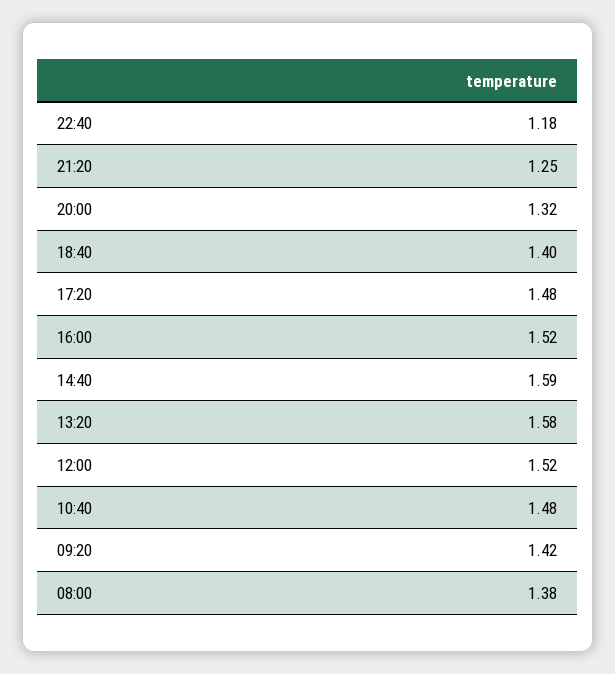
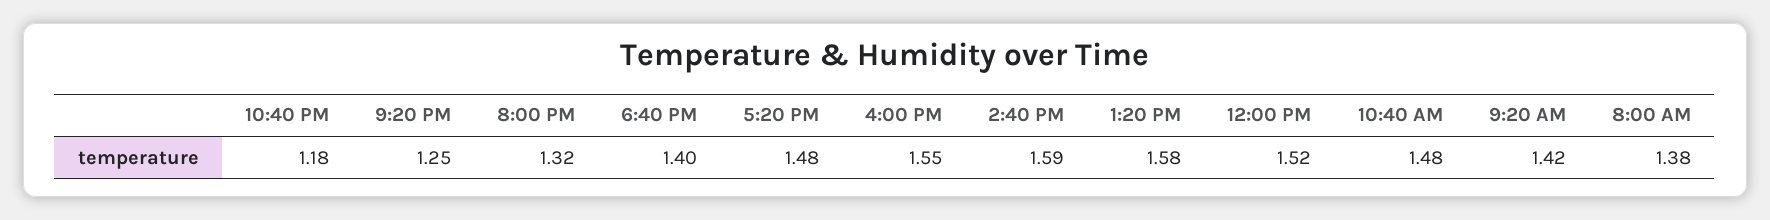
  {
    "22:40": 1.18,
    "21:20": 1.25,
    "20:00": 1.32,
    "18:40": 1.4,
    "17:20": 1.48,
-   "16:00": 1.52,
+   "16:00": 1.55,
    "14:40": 1.59,
    "13:20": 1.58,
    "12:00": 1.52,
    "10:40": 1.48,
    "09:20": 1.42,
    "08:00": 1.38
  }

